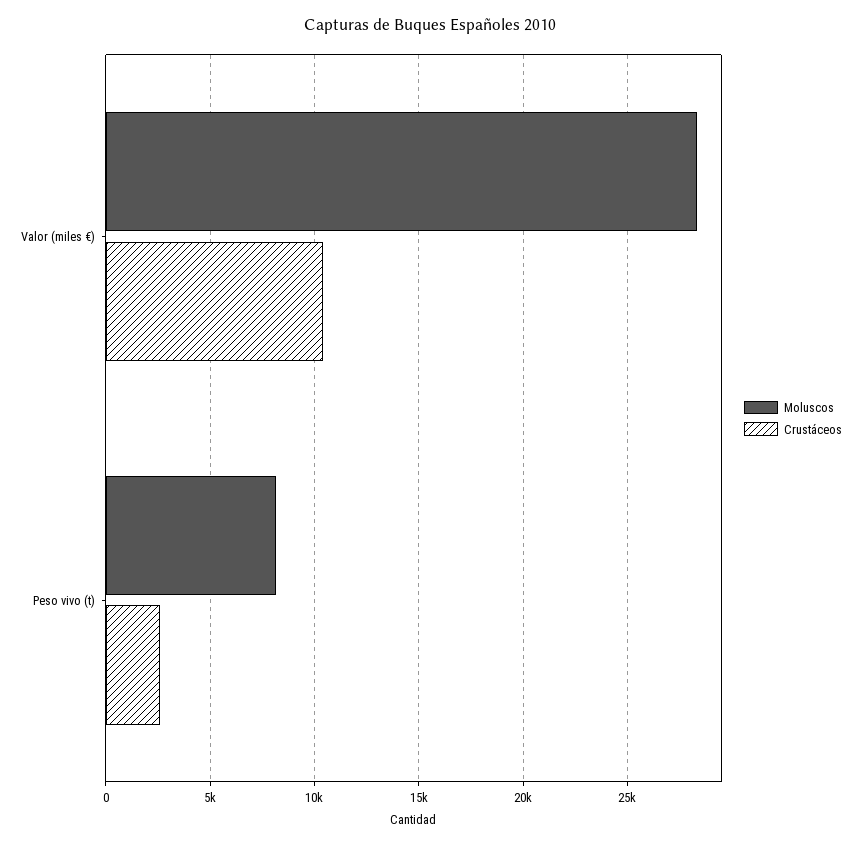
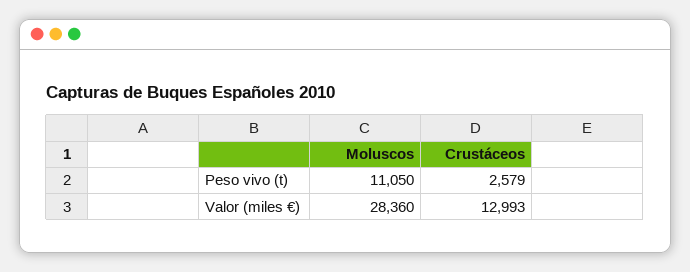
  {
    "Moluscos": {
      "Valor (miles €)": 28360,
-     "Peso vivo (t)": 8000
+     "Peso vivo (t)": 11050
    },
    "Crustáceos": {
-     "Valor (miles €)": 10500,
+     "Valor (miles €)": 12993,
      "Peso vivo (t)": 2579
    }
  }

